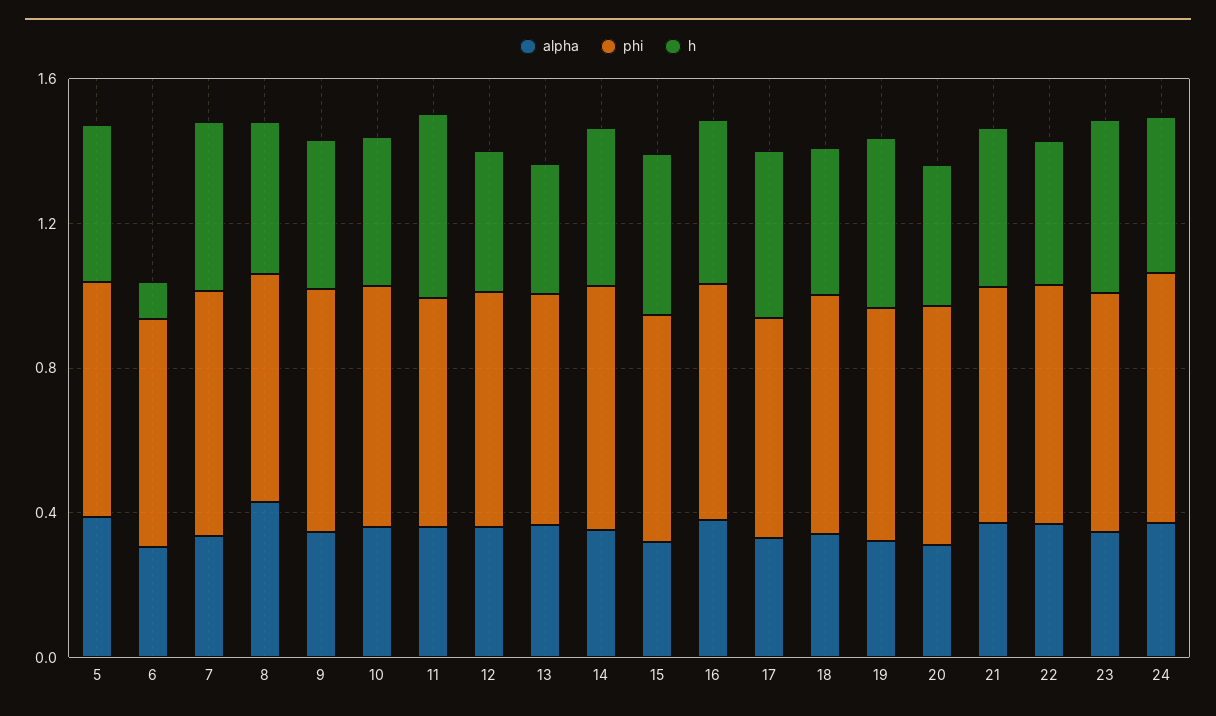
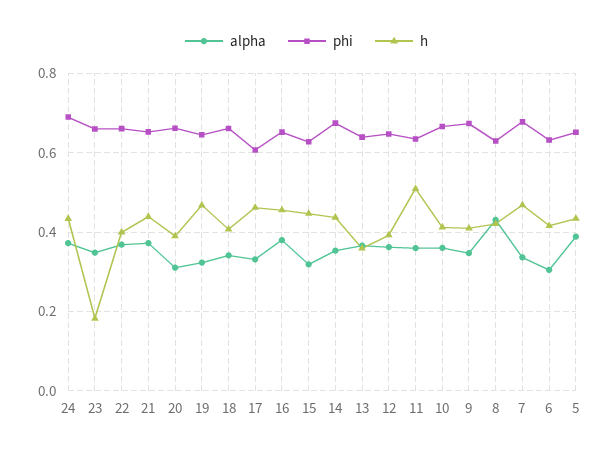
  {
    "alpha": {
      "5": 0.38,
      "6": 0.3,
      "7": 0.34,
      "8": 0.44,
      "9": 0.34,
      "10": 0.36,
      "11": 0.36,
      "12": 0.36,
      "13": 0.36,
      "14": 0.36,
      "15": 0.32,
      "16": 0.38,
      "17": 0.34,
      "18": 0.34,
      "19": 0.32,
      "20": 0.32,
      "21": 0.38,
      "22": 0.36,
      "23": 0.34,
      "24": 0.38
    },
    "phi": {
      "5": 0.66,
      "6": 0.64,
      "7": 0.68,
      "8": 0.62,
      "9": 0.68,
      "10": 0.66,
      "11": 0.64,
      "12": 0.64,
      "13": 0.64,
      "14": 0.68,
      "15": 0.62,
      "16": 0.66,
      "17": 0.6,
      "18": 0.66,
      "19": 0.64,
      "20": 0.66,
      "21": 0.66,
      "22": 0.66,
      "23": 0.66,
      "24": 0.68
    },
    "h": {
      "5": 0.44,
-     "6": 0.1,
+     "6": 0.42,
      "7": 0.46,
      "8": 0.42,
      "9": 0.4,
      "10": 0.42,
      "11": 0.5,
      "12": 0.4,
      "13": 0.36,
      "14": 0.44,
      "15": 0.44,
      "16": 0.46,
      "17": 0.46,
      "18": 0.4,
      "19": 0.46,
      "20": 0.38,
      "21": 0.44,
      "22": 0.4,
-     "23": 0.5,
+     "23": 0.18,
      "24": 0.44
    }
  }

